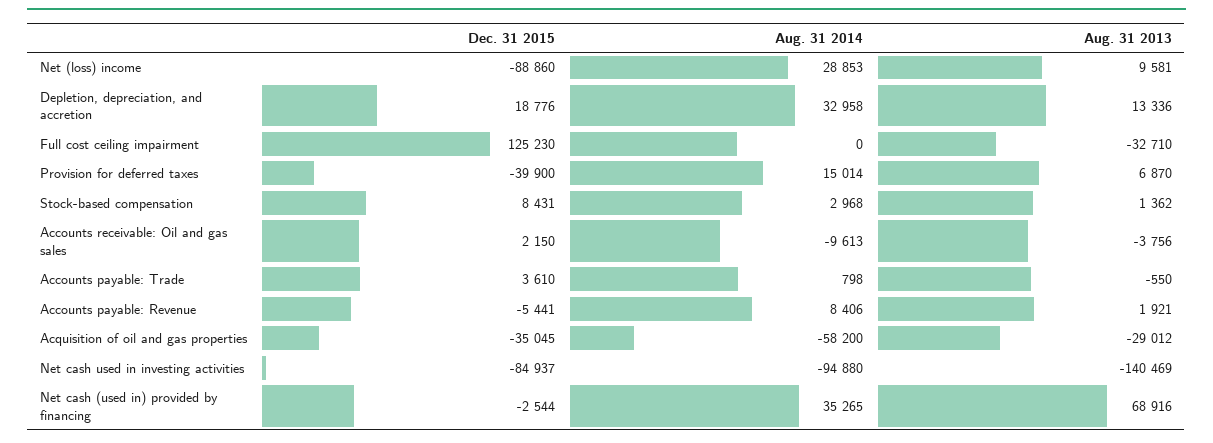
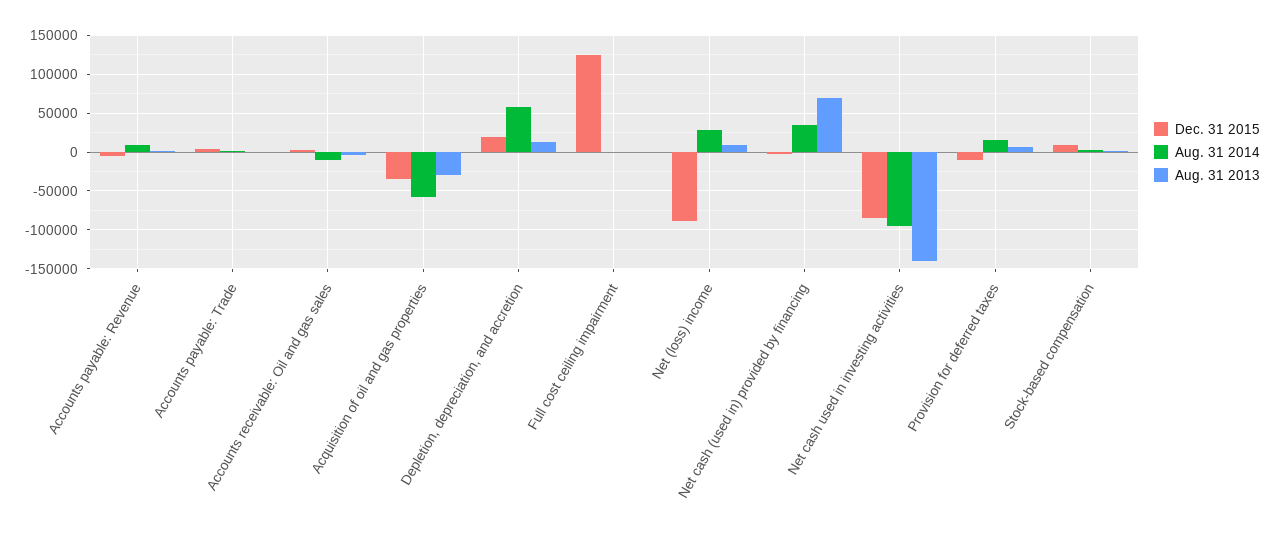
  {
    "Dec. 31 2015": {
      "Net (loss) income": -88860,
      "Depletion, depreciation, and accretion": 18776,
      "Full cost ceiling impairment": 125230,
-     "Provision for deferred taxes": -39900,
+     "Provision for deferred taxes": -10000,
      "Stock-based compensation": 8431,
      "Accounts receivable: Oil and gas sales": 2150,
      "Accounts payable: Trade": 3610,
      "Accounts payable: Revenue": -5441,
      "Acquisition of oil and gas properties": -35045,
      "Net cash used in investing activities": -84937,
      "Net cash (used in) provided by financing": -2544
    },
    "Aug. 31 2014": {
      "Net (loss) income": 28853,
-     "Depletion, depreciation, and accretion": 32958,
+     "Depletion, depreciation, and accretion": 60000,
      "Full cost ceiling impairment": 0,
      "Provision for deferred taxes": 15014,
      "Stock-based compensation": 2968,
      "Accounts receivable: Oil and gas sales": -9613,
      "Accounts payable: Trade": 798,
      "Accounts payable: Revenue": 8406,
      "Acquisition of oil and gas properties": -58200,
      "Net cash used in investing activities": -94880,
      "Net cash (used in) provided by financing": 35265
    },
    "Aug. 31 2013": {
      "Net (loss) income": 9581,
      "Depletion, depreciation, and accretion": 13336,
-     "Full cost ceiling impairment": -32710,
+     "Full cost ceiling impairment": 0,
      "Provision for deferred taxes": 6870,
      "Stock-based compensation": 1362,
      "Accounts receivable: Oil and gas sales": -3756,
      "Accounts payable: Trade": -550,
      "Accounts payable: Revenue": 1921,
      "Acquisition of oil and gas properties": -29012,
      "Net cash used in investing activities": -140469,
      "Net cash (used in) provided by financing": 68916
    }
  }

